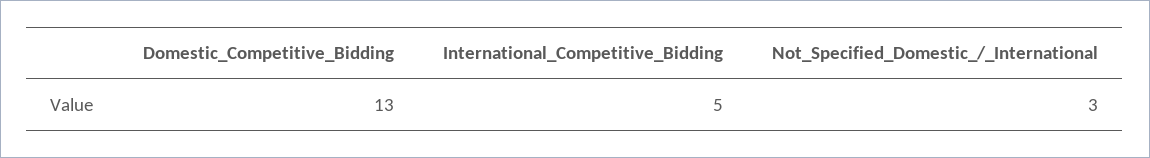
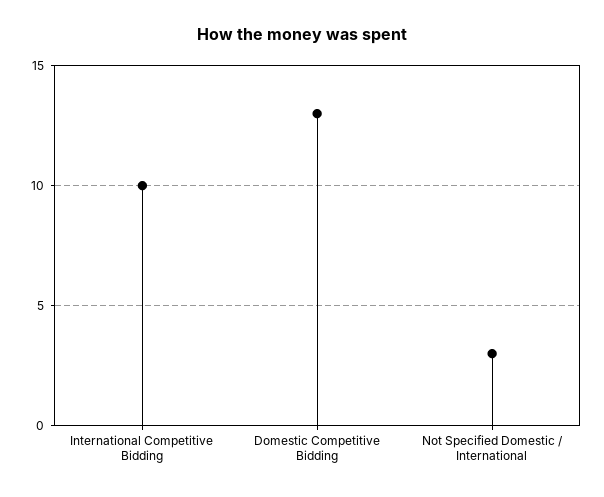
  {
    "Domestic_Competitive_Bidding": 13,
-   "International_Competitive_Bidding": 5,
+   "International_Competitive_Bidding": 10,
    "Not_Specified_Domestic_/_International": 3
  }

